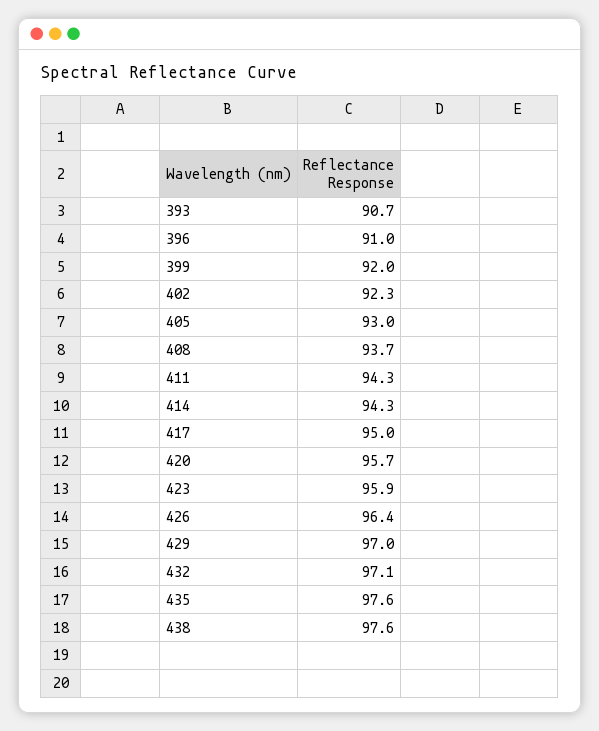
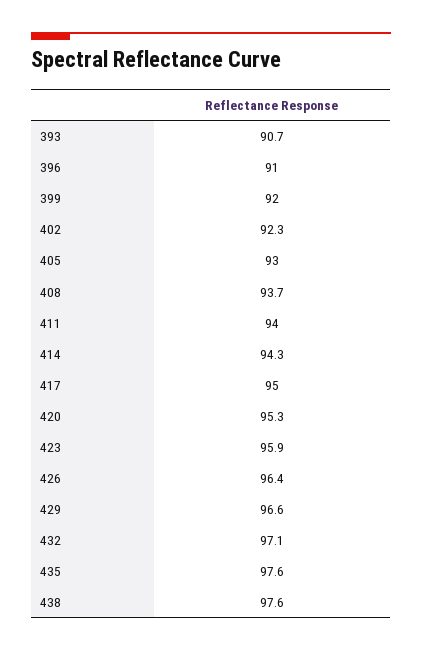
  {
    "393": 90.7,
    "396": 91,
    "399": 92,
    "402": 92.3,
    "405": 93,
    "408": 93.7,
-   "411": 94.3,
+   "411": 94,
    "414": 94.3,
    "417": 95,
-   "420": 95.7,
+   "420": 95.3,
    "423": 95.9,
    "426": 96.4,
-   "429": 97,
+   "429": 96.6,
    "432": 97.1,
    "435": 97.6,
    "438": 97.6
  }

